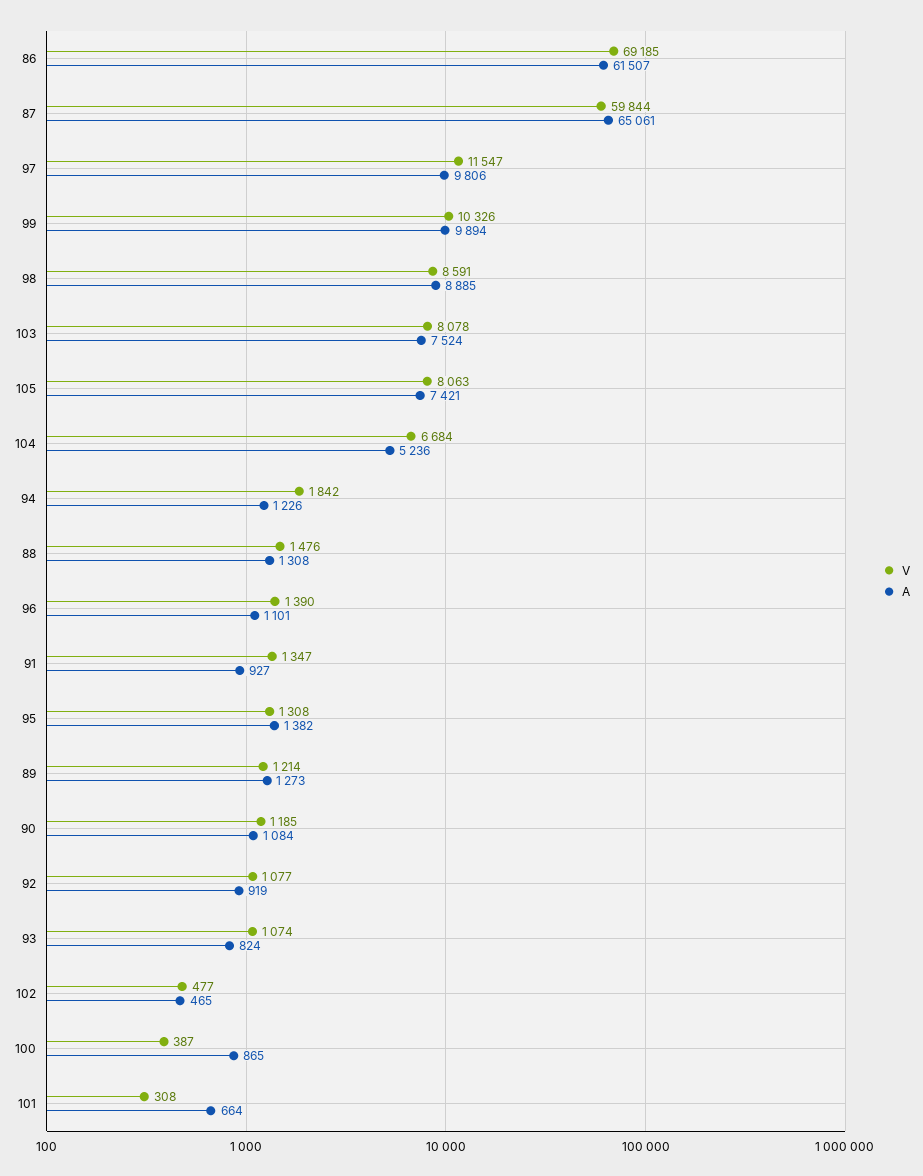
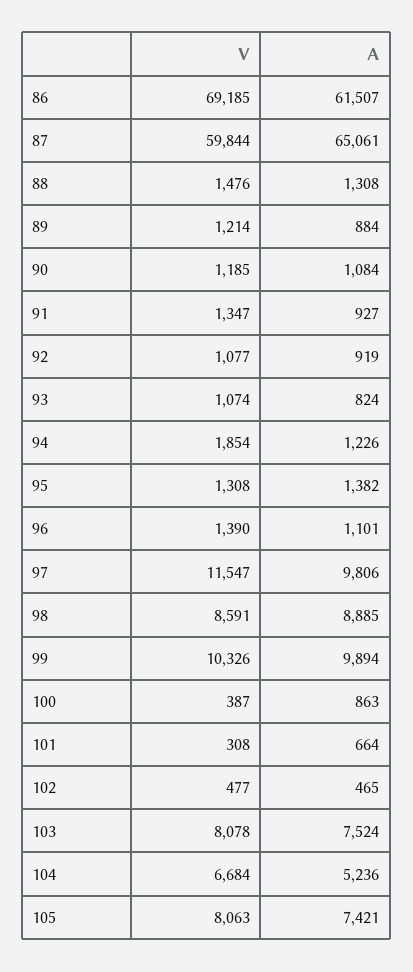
  {
    "V": {
      "86": 69185,
      "87": 59844,
      "97": 11547,
      "99": 10326,
      "98": 8591,
      "103": 8078,
      "105": 8063,
      "104": 6684,
-     "94": 1842,
+     "94": 1854,
      "88": 1476,
      "96": 1390,
      "91": 1347,
      "95": 1308,
      "89": 1214,
      "90": 1185,
      "92": 1077,
      "93": 1074,
      "102": 477,
      "100": 387,
      "101": 308
    },
    "A": {
      "86": 61507,
      "87": 65061,
      "97": 9806,
      "99": 9894,
      "98": 8885,
      "103": 7524,
      "105": 7421,
      "104": 5236,
      "94": 1226,
      "88": 1308,
      "96": 1101,
      "91": 927,
      "95": 1382,
-     "89": 1273,
+     "89": 884,
      "90": 1084,
      "92": 919,
      "93": 824,
      "102": 465,
-     "100": 865,
+     "100": 863,
      "101": 664
    }
  }

